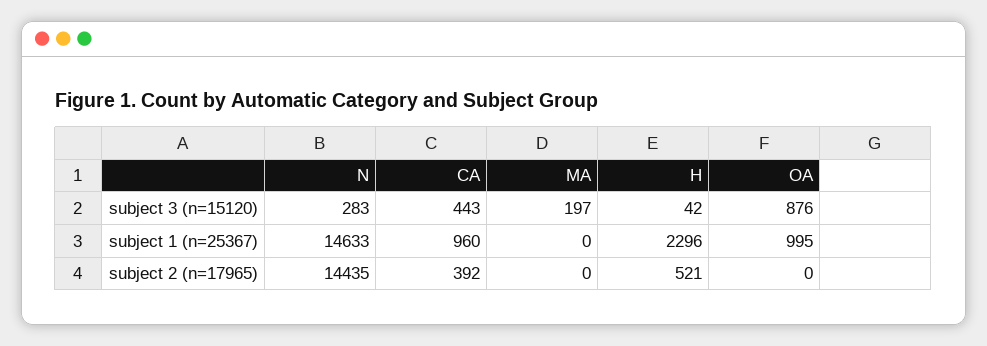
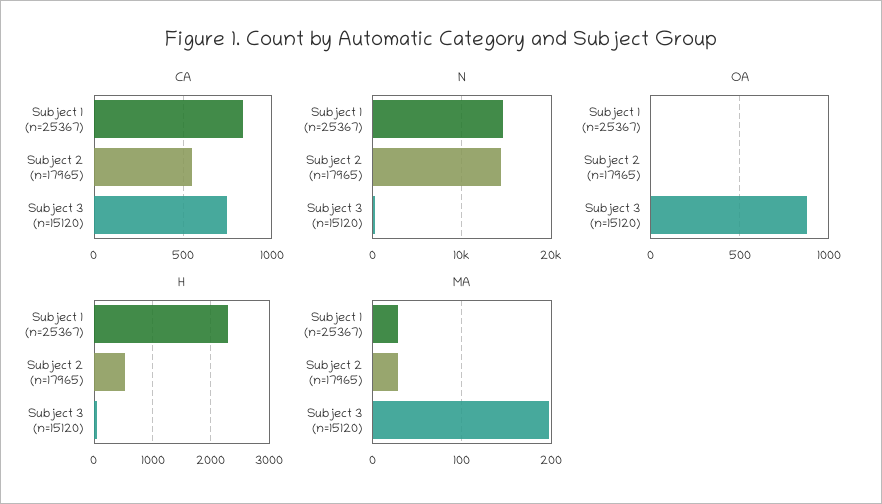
  {
    "N": {
      "subject 3 (n=15120)": 283,
      "subject 1 (n=25367)": 14633,
      "subject 2 (n=17965)": 14435
    },
    "CA": {
-     "subject 3 (n=15120)": 443,
+     "subject 3 (n=15120)": 750,
-     "subject 1 (n=25367)": 960,
+     "subject 1 (n=25367)": 850,
-     "subject 2 (n=17965)": 392
+     "subject 2 (n=17965)": 550
    },
    "MA": {
      "subject 3 (n=15120)": 197,
-     "subject 1 (n=25367)": 0,
+     "subject 1 (n=25367)": 30,
-     "subject 2 (n=17965)": 0
+     "subject 2 (n=17965)": 30
    },
    "H": {
      "subject 3 (n=15120)": 42,
      "subject 1 (n=25367)": 2296,
      "subject 2 (n=17965)": 521
    },
    "OA": {
      "subject 3 (n=15120)": 876,
-     "subject 1 (n=25367)": 995,
+     "subject 1 (n=25367)": 0,
      "subject 2 (n=17965)": 0
    }
  }

